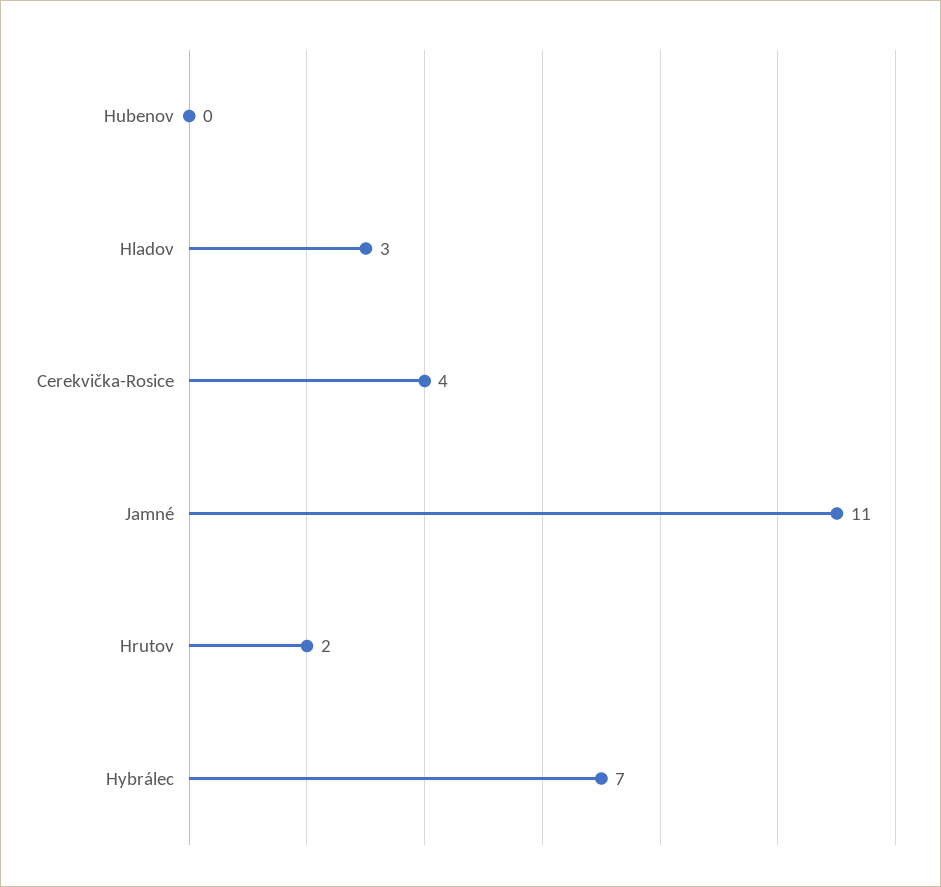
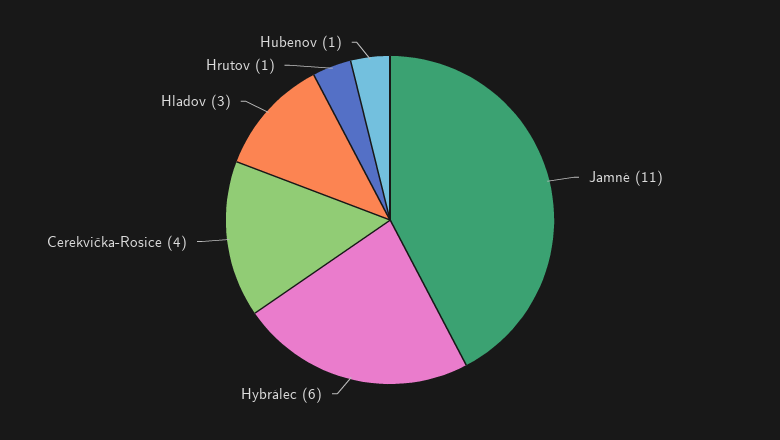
  {
-   "Hubenov": 0,
+   "Hubenov": 1,
    "Hladov": 3,
    "Cerekvička-Rosice": 4,
    "Jamné": 11,
-   "Hrutov": 2,
+   "Hrutov": 1,
-   "Hybrálec": 7
+   "Hybrálec": 6
  }

